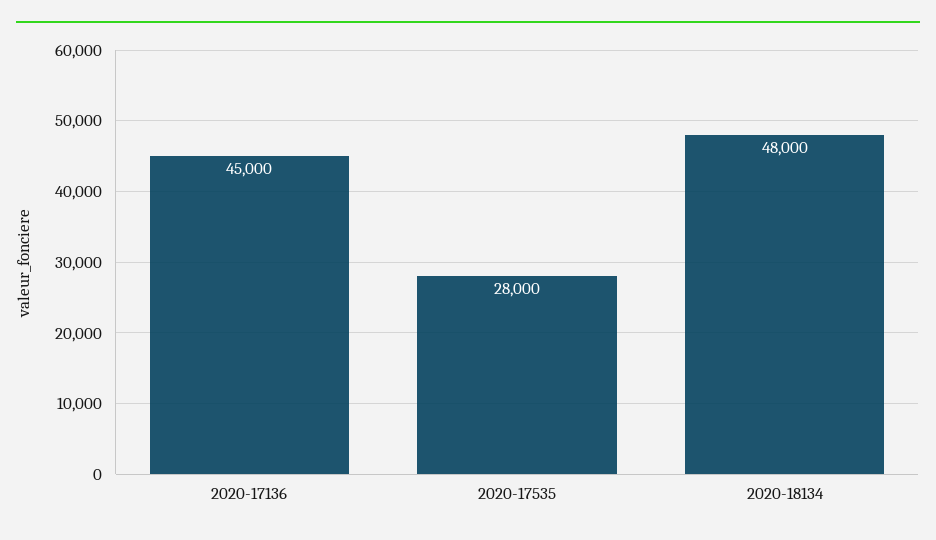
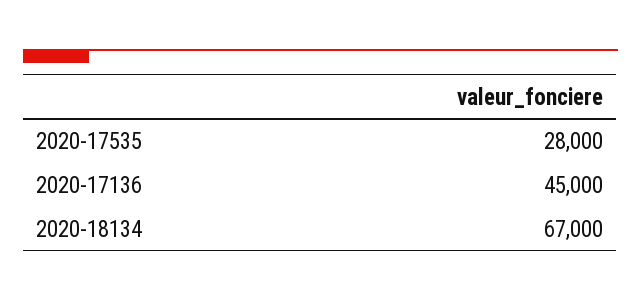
  {
    "2020-17136": 45000,
    "2020-17535": 28000,
-   "2020-18134": 48000
+   "2020-18134": 67000
  }

